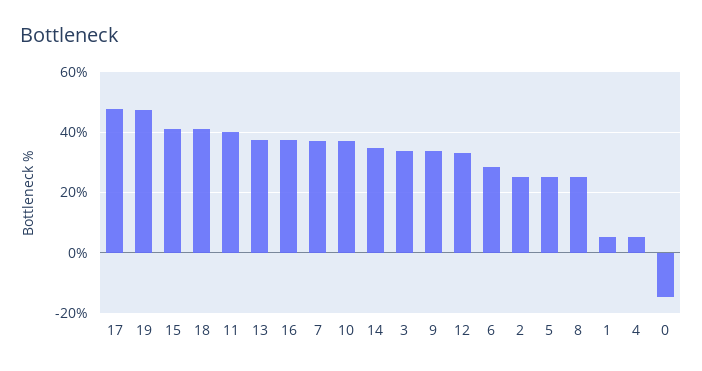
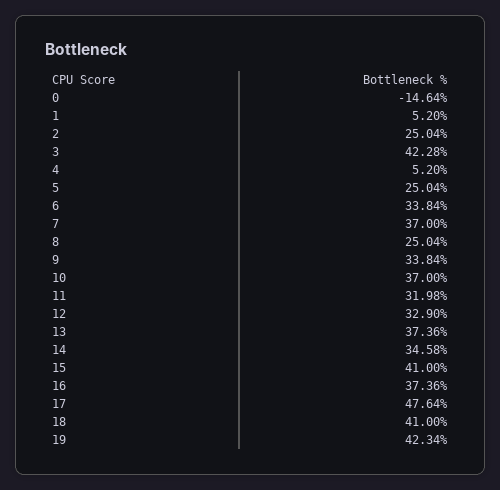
  {
    "17": 47.64,
-   "19": 48,
+   "19": 42.34,
    "15": 41,
    "18": 41,
-   "11": 40,
+   "11": 31.98,
    "13": 37.36,
    "16": 37.36,
    "7": 37,
    "10": 37,
    "14": 34.58,
-   "3": 34,
+   "3": 42.28,
    "9": 33.84,
    "12": 32.9,
-   "6": 28,
+   "6": 33.84,
    "2": 25.04,
    "5": 25.04,
    "8": 25.04,
    "1": 5.2,
    "4": 5.2,
    "0": -14.64
  }

